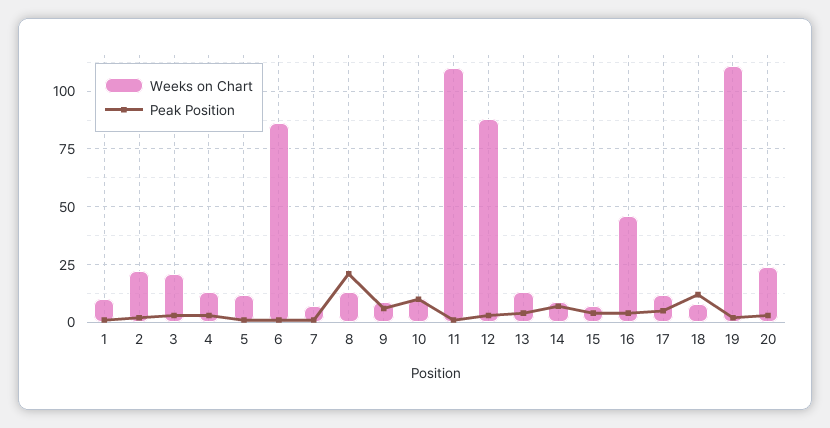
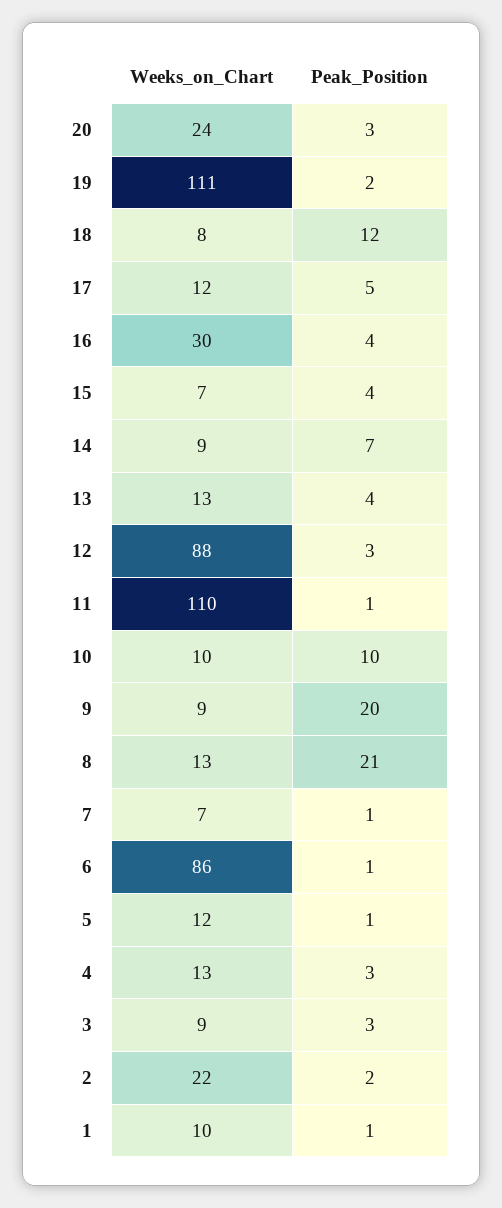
  {
    "Weeks on Chart": {
      "1": 10,
      "2": 22,
-     "3": 20,
+     "3": 9,
      "4": 13,
      "5": 12,
      "6": 86,
      "7": 7,
      "8": 13,
      "9": 9,
      "10": 10,
      "11": 110,
      "12": 88,
      "13": 13,
      "14": 9,
      "15": 7,
-     "16": 45,
+     "16": 30,
      "17": 12,
      "18": 8,
      "19": 111,
      "20": 24
    },
    "Peak Position": {
      "1": 1,
      "2": 2,
      "3": 3,
      "4": 3,
      "5": 1,
      "6": 1,
      "7": 1,
      "8": 21,
-     "9": 5,
+     "9": 20,
      "10": 10,
      "11": 1,
      "12": 3,
      "13": 4,
      "14": 7,
      "15": 4,
      "16": 4,
      "17": 5,
      "18": 12,
      "19": 2,
      "20": 3
    }
  }

